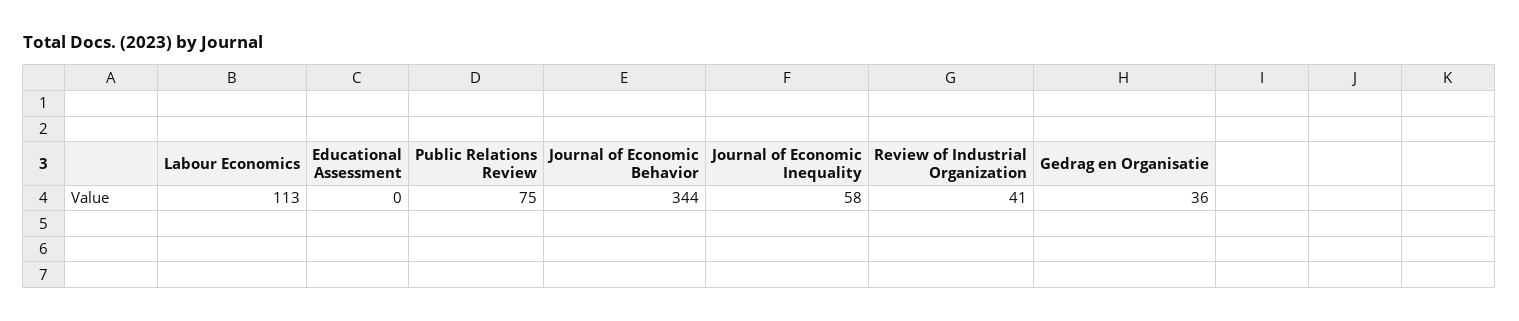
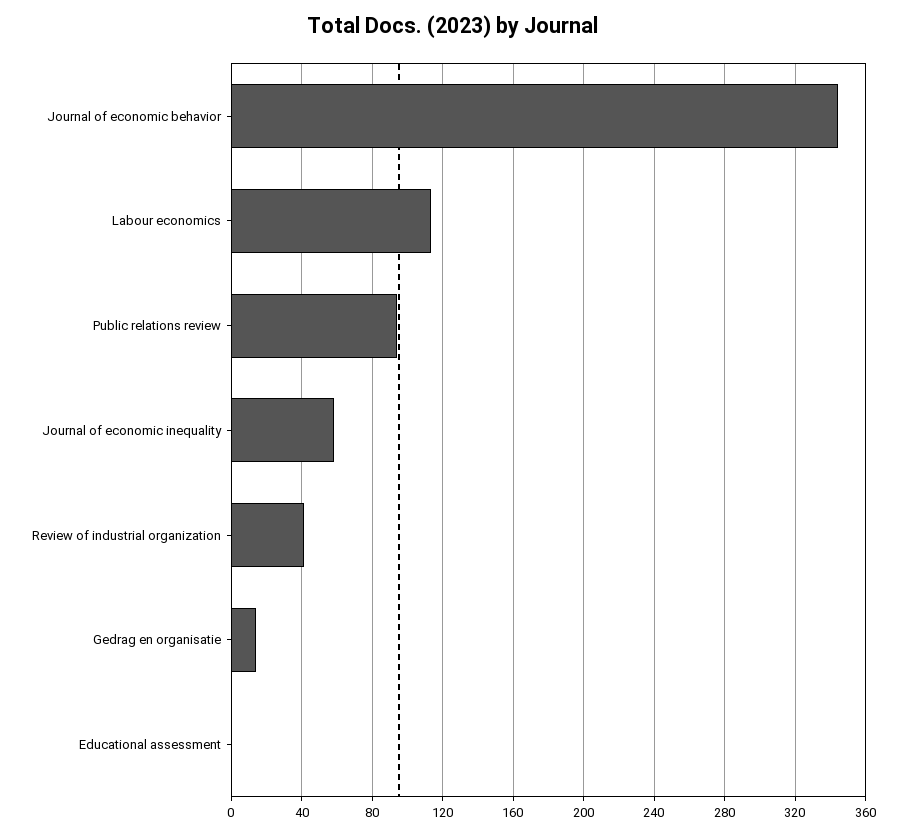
  {
    "Labour Economics": 113,
    "Educational Assessment": 0,
-   "Public Relations Review": 75,
+   "Public Relations Review": 95,
    "Journal of Economic Behavior": 344,
    "Journal of Economic Inequality": 58,
    "Review of Industrial Organization": 41,
-   "Gedrag en Organisatie": 36
+   "Gedrag en Organisatie": 15
  }

